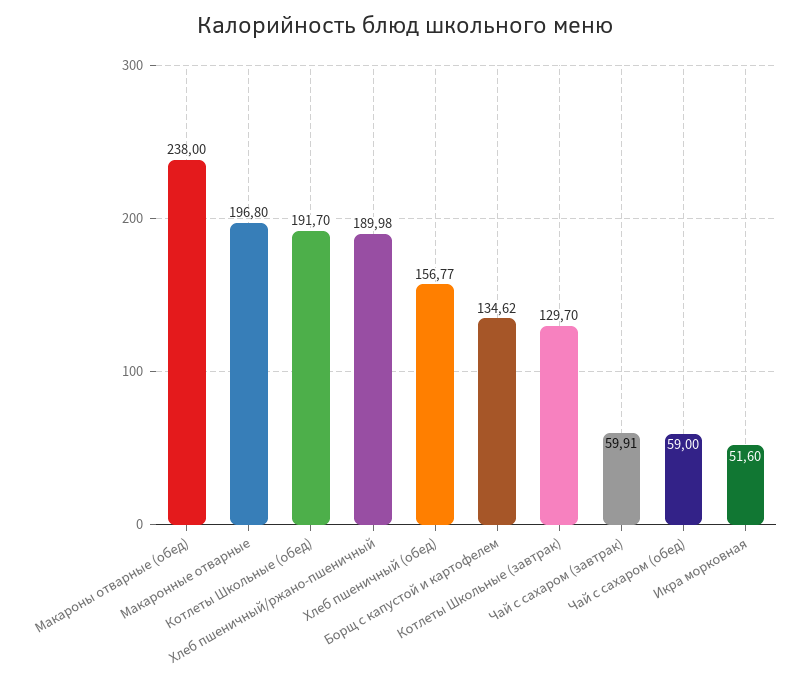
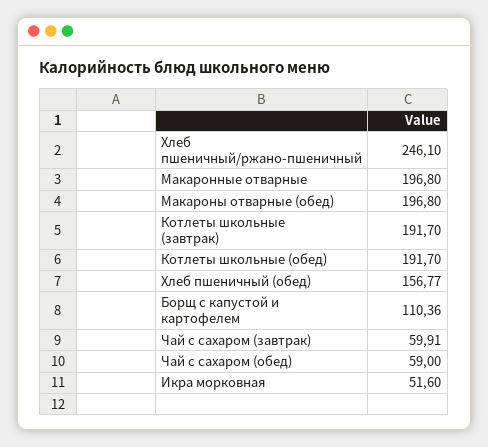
  {
-   "Макароны отварные (обед)": 238,
+   "Макароны отварные (обед)": 196.8,
    "Макаронные отварные": 196.8,
    "Котлеты Школьные (обед)": 191.7,
-   "Хлеб пшеничный/ржано-пшеничный": 189.98,
+   "Хлеб пшеничный/ржано-пшеничный": 246.1,
    "Хлеб пшеничный (обед)": 156.77,
-   "Борщ с капустой и картофелем": 134.62,
+   "Борщ с капустой и картофелем": 110.36,
-   "Котлеты Школьные (завтрак)": 129.7,
+   "Котлеты Школьные (завтрак)": 191.7,
    "Чай с сахаром (завтрак)": 59.91,
    "Чай с сахаром (обед)": 59,
    "Икра морковная": 51.6
  }

